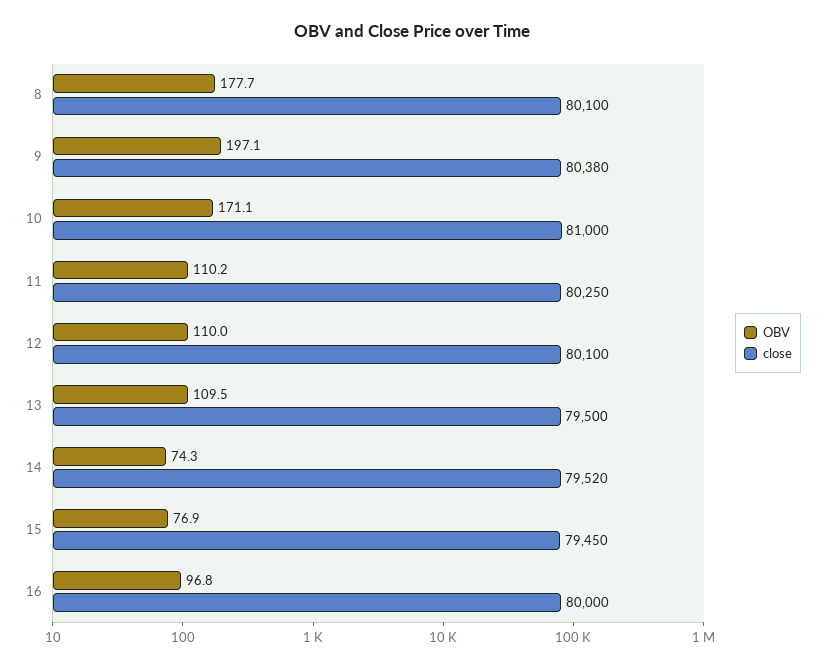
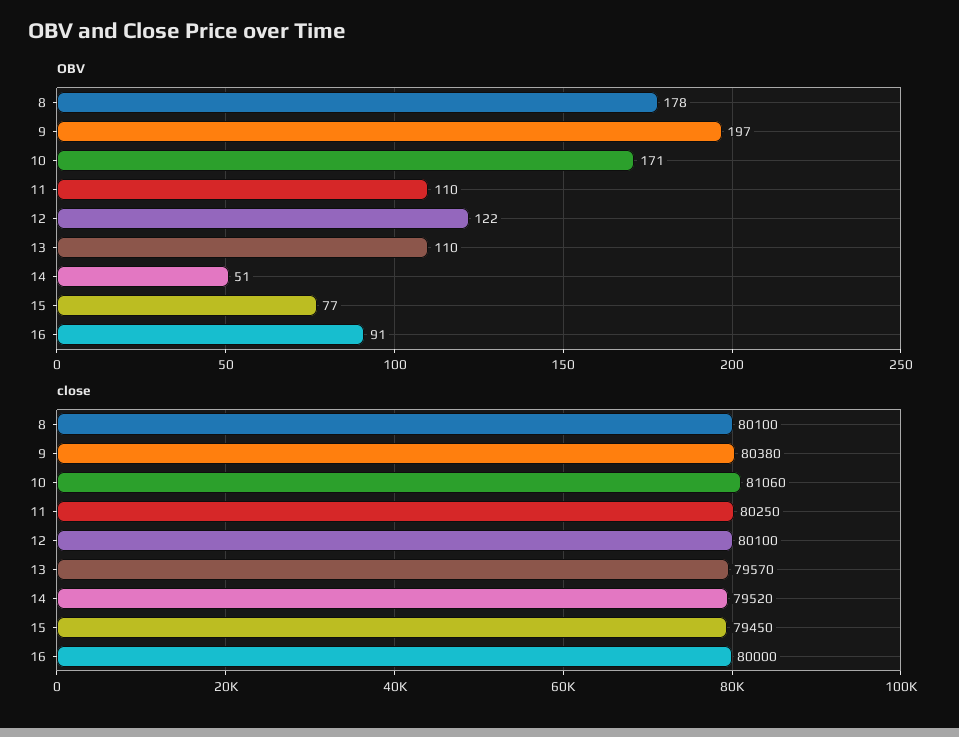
  {
    "OBV": {
      "8": 177.7,
      "9": 197.1,
      "10": 171.1,
      "11": 110.2,
-     "12": 110,
+     "12": 122,
      "13": 109.5,
-     "14": 74.3,
+     "14": 51,
      "15": 76.9,
-     "16": 96.8
+     "16": 91
    },
    "close": {
      "8": 80100,
      "9": 80380,
-     "10": 81000,
+     "10": 81060,
      "11": 80250,
      "12": 80100,
-     "13": 79500,
+     "13": 79570,
      "14": 79520,
      "15": 79450,
      "16": 80000
    }
  }

